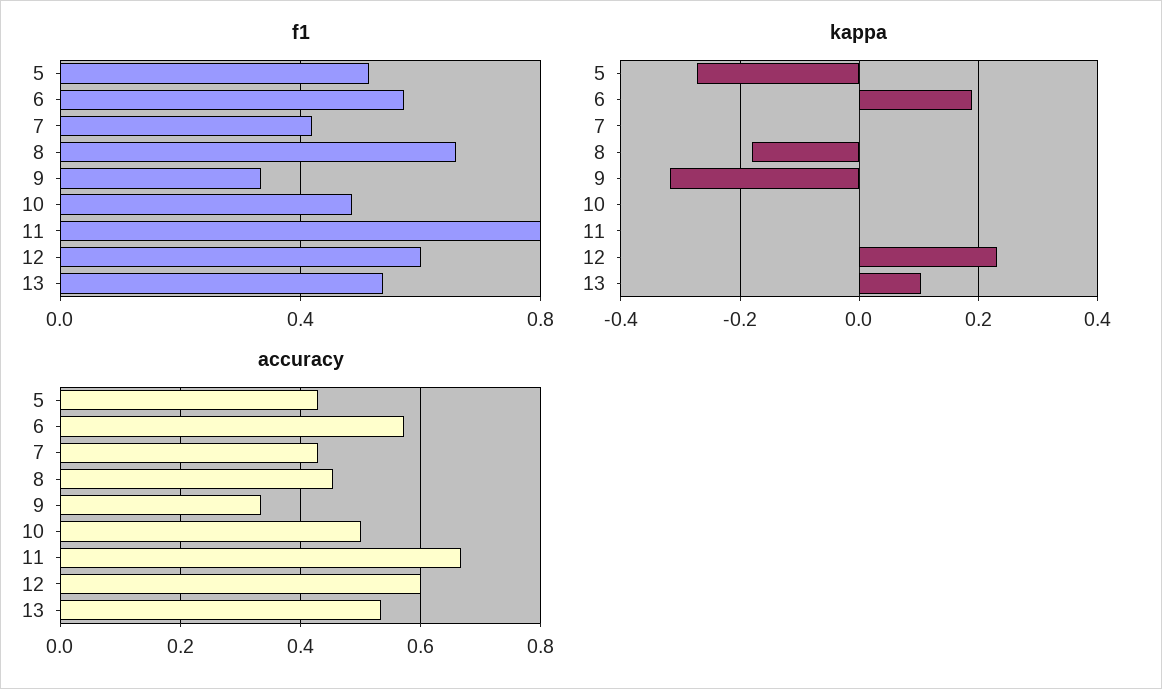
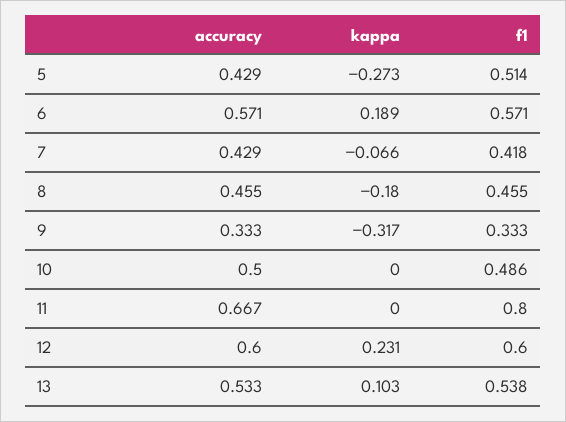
  {
    "f1": {
      "5": 0.514,
      "6": 0.571,
      "7": 0.418,
-     "8": 0.65,
+     "8": 0.455,
      "9": 0.333,
      "10": 0.486,
      "11": 0.8,
      "12": 0.6,
      "13": 0.538
    },
    "kappa": {
      "5": -0.273,
      "6": 0.189,
-     "7": 0,
+     "7": -0.066,
      "8": -0.18,
      "9": -0.317,
      "10": 0,
      "11": 0,
      "12": 0.231,
      "13": 0.103
    },
    "accuracy": {
      "5": 0.429,
      "6": 0.571,
      "7": 0.429,
      "8": 0.455,
      "9": 0.333,
      "10": 0.5,
      "11": 0.667,
      "12": 0.6,
      "13": 0.533
    }
  }

